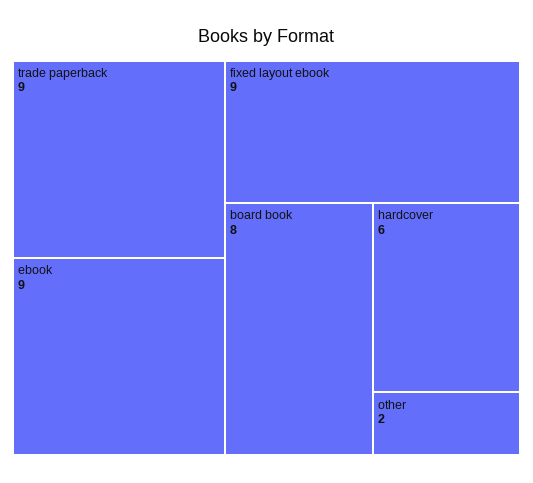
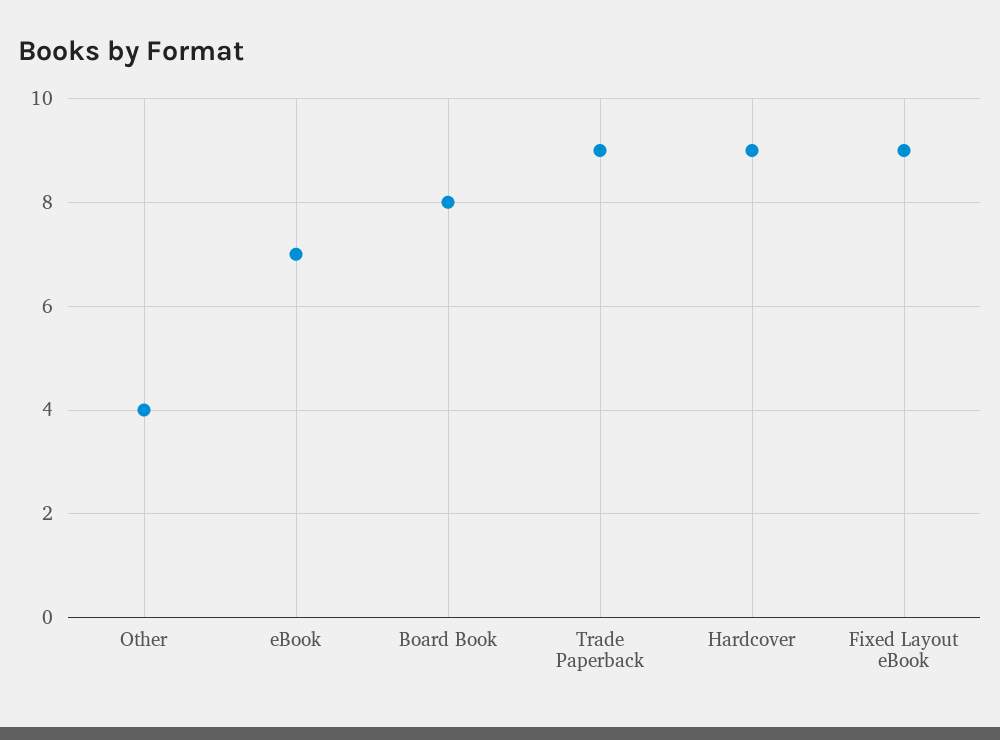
  {
    "trade paperback": 9,
-   "ebook": 9,
+   "ebook": 7,
    "fixed layout ebook": 9,
    "board book": 8,
-   "hardcover": 6,
+   "hardcover": 9,
-   "other": 2
+   "other": 4
  }

